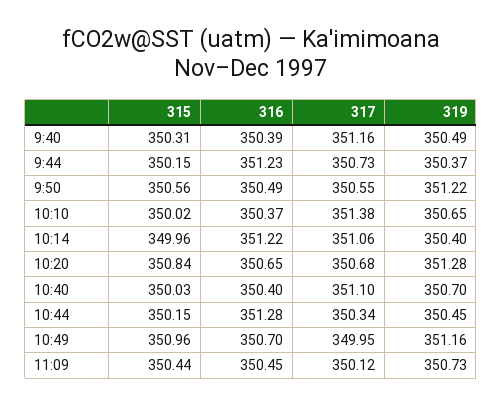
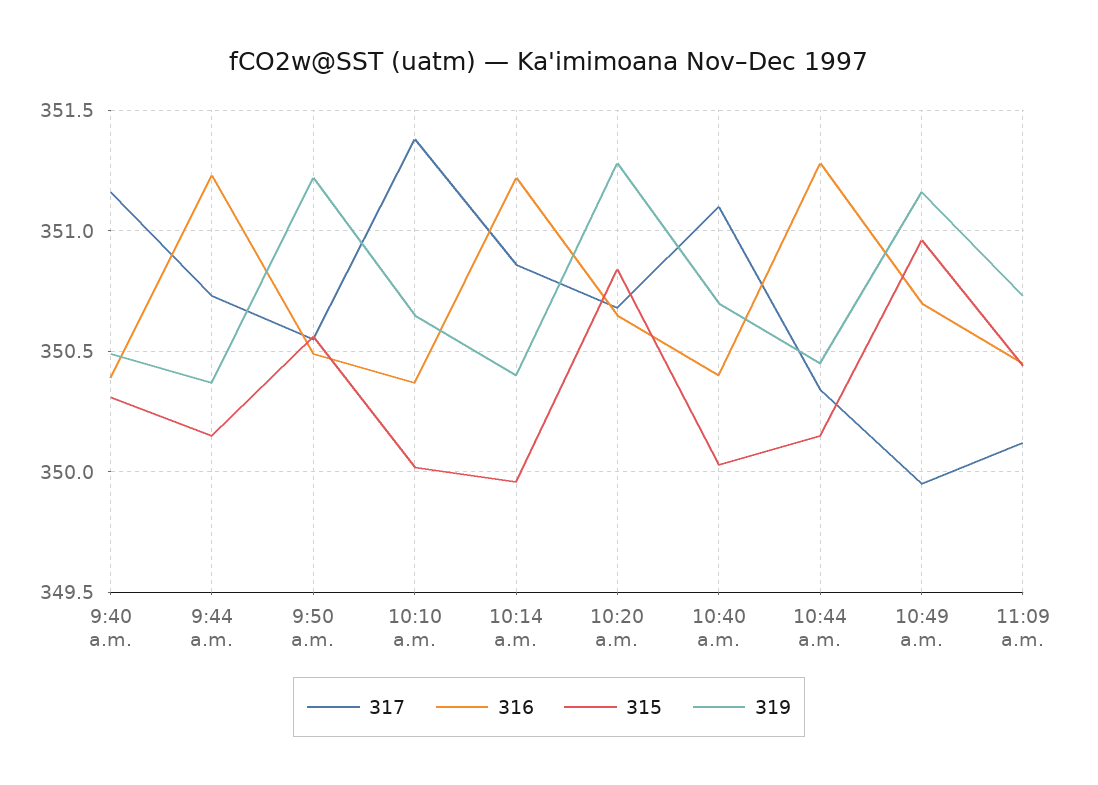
  {
    "315": {
      "9:40": 350.31,
      "9:44": 350.15,
      "9:50": 350.56,
      "10:10": 350.02,
      "10:14": 349.96,
      "10:20": 350.84,
      "10:40": 350.03,
      "10:44": 350.15,
      "10:49": 350.96,
      "11:09": 350.44
    },
    "316": {
      "9:40": 350.39,
      "9:44": 351.23,
      "9:50": 350.49,
      "10:10": 350.37,
      "10:14": 351.22,
      "10:20": 350.65,
      "10:40": 350.4,
      "10:44": 351.28,
      "10:49": 350.7,
      "11:09": 350.45
    },
    "317": {
      "9:40": 351.16,
      "9:44": 350.73,
      "9:50": 350.55,
      "10:10": 351.38,
-     "10:14": 351.06,
+     "10:14": 350.85,
      "10:20": 350.68,
      "10:40": 351.1,
      "10:44": 350.34,
      "10:49": 349.95,
      "11:09": 350.12
    },
    "319": {
      "9:40": 350.49,
      "9:44": 350.37,
      "9:50": 351.22,
      "10:10": 350.65,
      "10:14": 350.4,
      "10:20": 351.28,
      "10:40": 350.7,
      "10:44": 350.45,
      "10:49": 351.16,
      "11:09": 350.73
    }
  }

